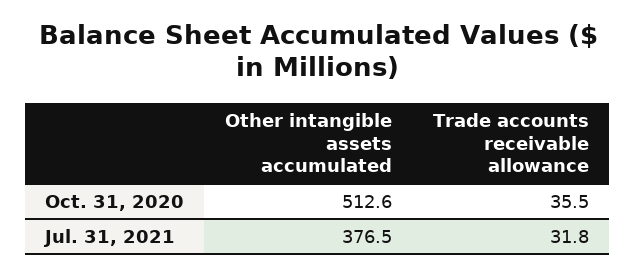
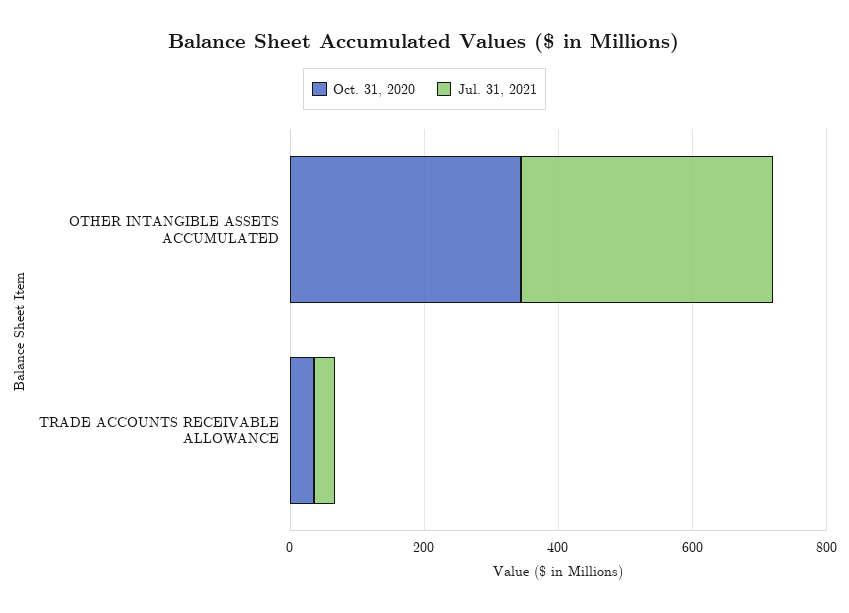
  {
    "Oct. 31, 2020": {
-     "Other intangible assets accumulated": 512.6,
+     "Other intangible assets accumulated": 350,
      "Trade accounts receivable allowance": 35.5
    },
    "Jul. 31, 2021": {
      "Other intangible assets accumulated": 376.5,
      "Trade accounts receivable allowance": 31.8
    }
  }

